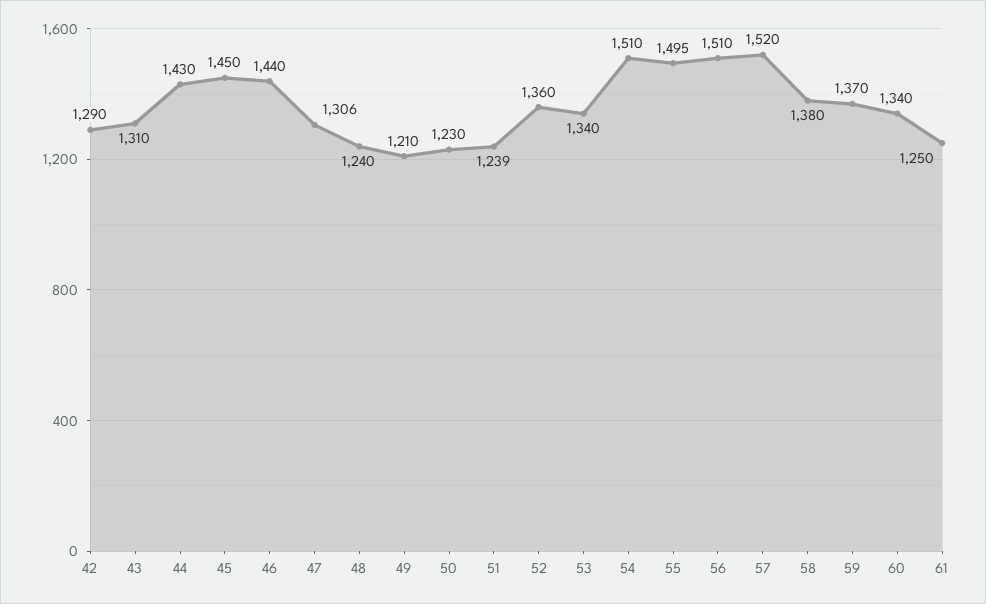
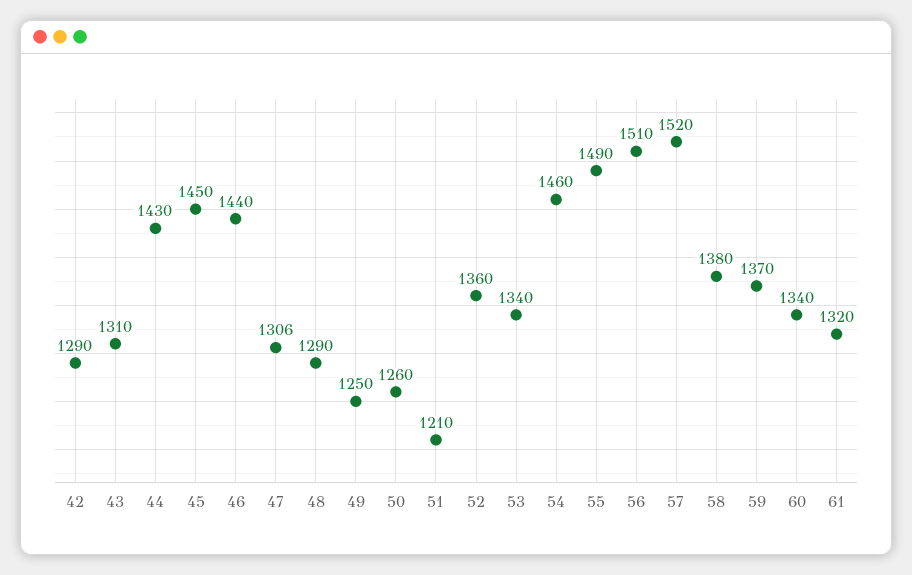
  {
    "42": 1290,
    "43": 1310,
    "44": 1430,
    "45": 1450,
    "46": 1440,
    "47": 1306,
-   "48": 1240,
+   "48": 1290,
-   "49": 1210,
+   "49": 1250,
-   "50": 1230,
+   "50": 1260,
-   "51": 1239,
+   "51": 1210,
    "52": 1360,
    "53": 1340,
-   "54": 1510,
+   "54": 1460,
-   "55": 1495,
+   "55": 1490,
    "56": 1510,
    "57": 1520,
    "58": 1380,
    "59": 1370,
    "60": 1340,
-   "61": 1250
+   "61": 1320
  }

